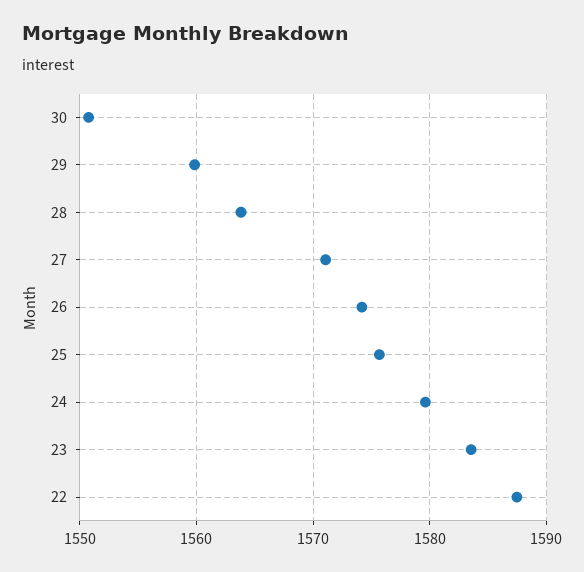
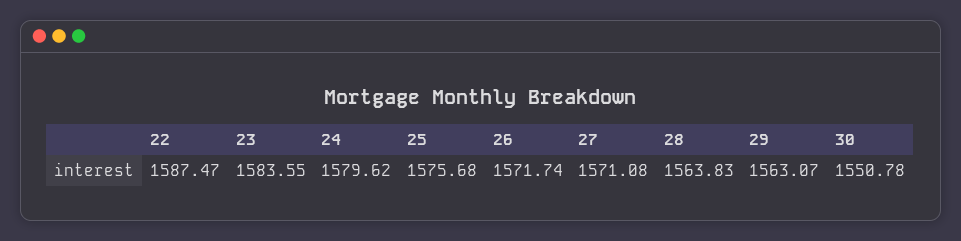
  {
    "30": 1550.78,
-   "29": 1560,
+   "29": 1563.07,
    "28": 1563.83,
    "27": 1571.08,
-   "26": 1574,
+   "26": 1571.74,
    "25": 1575.68,
    "24": 1579.62,
    "23": 1583.55,
    "22": 1587.47
  }

